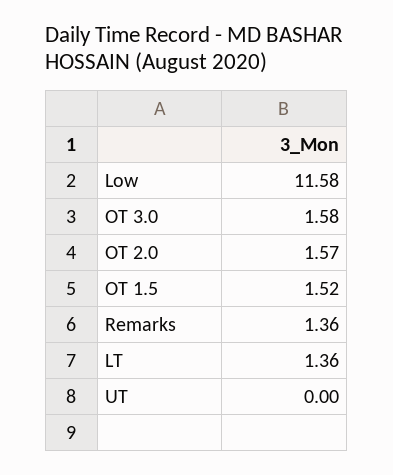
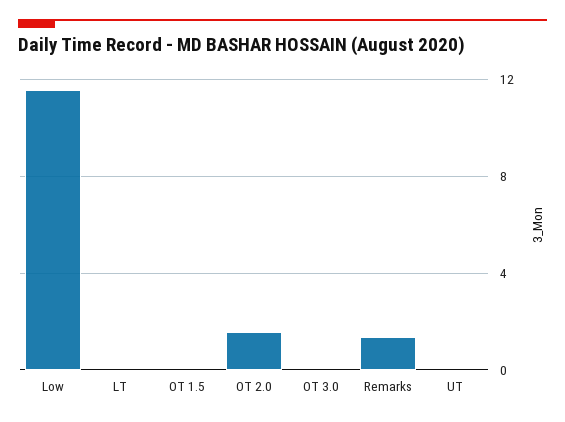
  {
    "Low": 11.58,
-   "OT 3.0": 1.58,
+   "OT 3.0": 0,
    "OT 2.0": 1.57,
-   "OT 1.5": 1.52,
+   "OT 1.5": 0,
    "Remarks": 1.36,
-   "LT": 1.36,
+   "LT": 0,
    "UT": 0
  }

